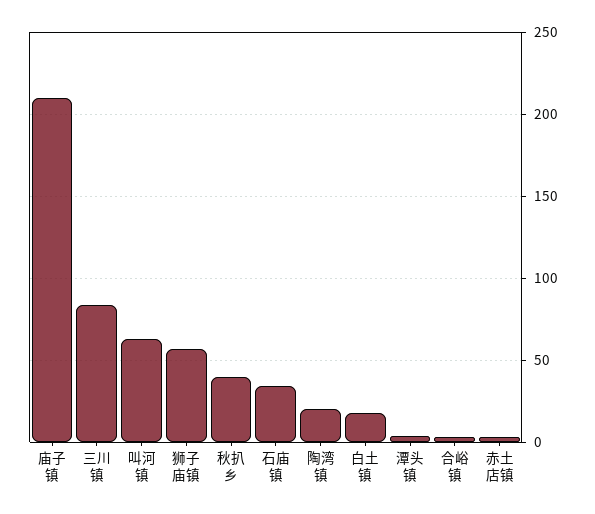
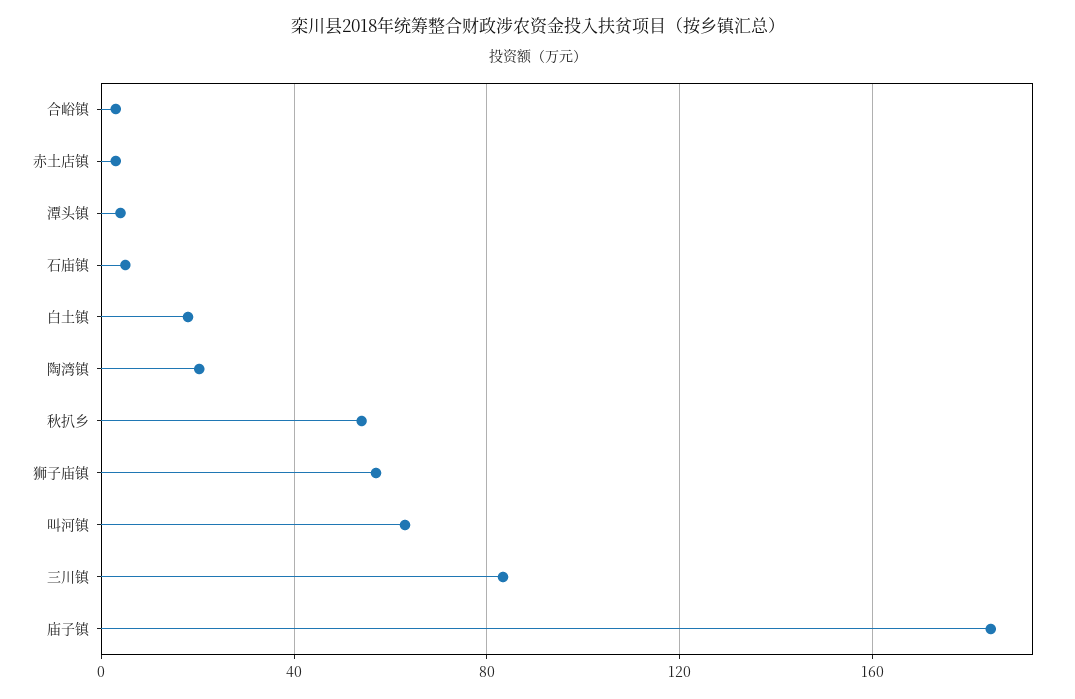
  {
-   "庙子镇": 210,
+   "庙子镇": 185,
    "三川镇": 85,
    "叫河镇": 65,
    "狮子庙镇": 55,
-   "秋扒乡": 40,
+   "秋扒乡": 55,
-   "石庙镇": 35,
+   "石庙镇": 5,
    "陶湾镇": 20,
    "白土镇": 20,
    "潭头镇": 5,
    "合峪镇": 5,
    "赤土店镇": 5
  }

